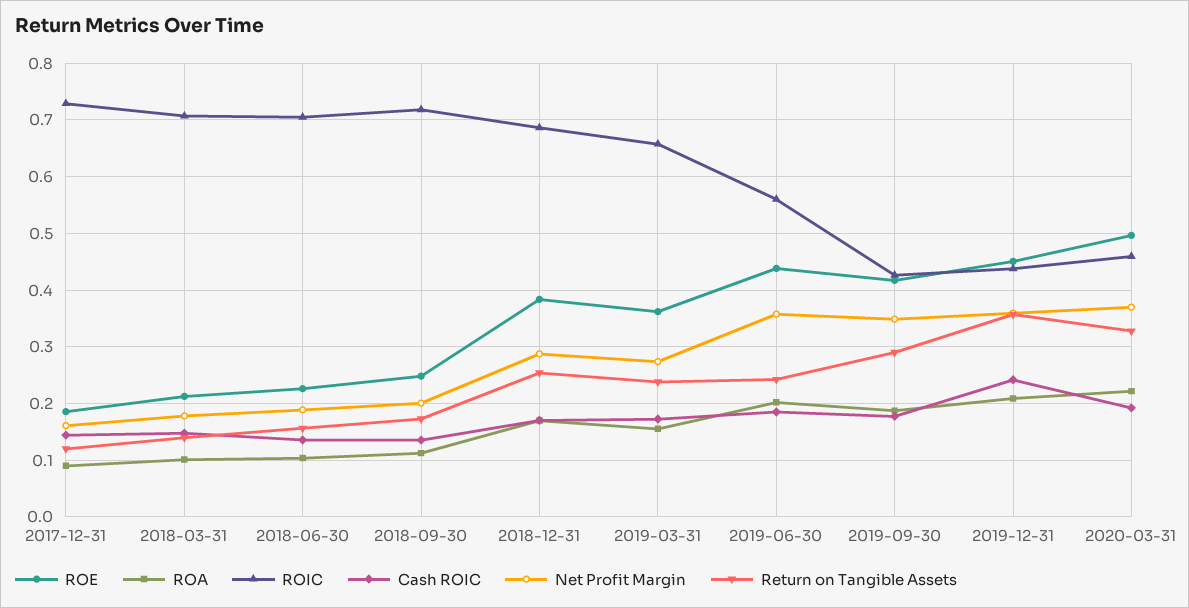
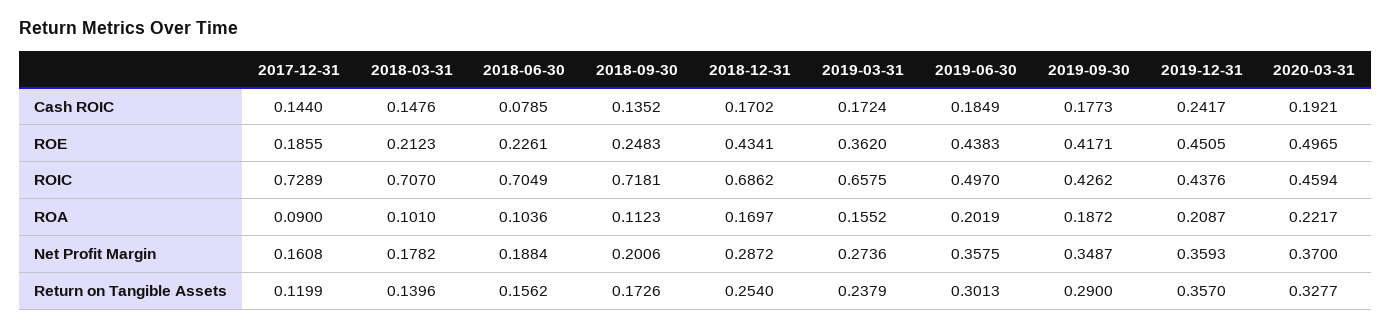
  {
    "ROE": {
      "2017-12-31": 0.1855,
      "2018-03-31": 0.2123,
      "2018-06-30": 0.2261,
      "2018-09-30": 0.2483,
-     "2018-12-31": 0.38,
+     "2018-12-31": 0.4341,
      "2019-03-31": 0.362,
      "2019-06-30": 0.4383,
      "2019-09-30": 0.4171,
      "2019-12-31": 0.4505,
      "2020-03-31": 0.4965
    },
    "ROA": {
      "2017-12-31": 0.09,
      "2018-03-31": 0.101,
      "2018-06-30": 0.1036,
      "2018-09-30": 0.1123,
      "2018-12-31": 0.1697,
      "2019-03-31": 0.1552,
      "2019-06-30": 0.2019,
      "2019-09-30": 0.1872,
      "2019-12-31": 0.2087,
      "2020-03-31": 0.2217
    },
    "ROIC": {
      "2017-12-31": 0.7289,
      "2018-03-31": 0.707,
      "2018-06-30": 0.7049,
      "2018-09-30": 0.7181,
      "2018-12-31": 0.6862,
      "2019-03-31": 0.6575,
-     "2019-06-30": 0.56,
+     "2019-06-30": 0.497,
      "2019-09-30": 0.4262,
      "2019-12-31": 0.4376,
      "2020-03-31": 0.4594
    },
    "Cash ROIC": {
      "2017-12-31": 0.144,
      "2018-03-31": 0.1476,
-     "2018-06-30": 0.14,
+     "2018-06-30": 0.0785,
      "2018-09-30": 0.1352,
      "2018-12-31": 0.1702,
      "2019-03-31": 0.1724,
      "2019-06-30": 0.1849,
      "2019-09-30": 0.1773,
      "2019-12-31": 0.2417,
      "2020-03-31": 0.1921
    },
    "Net Profit Margin": {
      "2017-12-31": 0.1608,
      "2018-03-31": 0.1782,
      "2018-06-30": 0.1884,
      "2018-09-30": 0.2006,
      "2018-12-31": 0.2872,
      "2019-03-31": 0.2736,
      "2019-06-30": 0.3575,
      "2019-09-30": 0.3487,
      "2019-12-31": 0.3593,
      "2020-03-31": 0.37
    },
    "Return on Tangible Assets": {
      "2017-12-31": 0.1199,
      "2018-03-31": 0.1396,
      "2018-06-30": 0.1562,
      "2018-09-30": 0.1726,
      "2018-12-31": 0.254,
      "2019-03-31": 0.2379,
-     "2019-06-30": 0.24,
+     "2019-06-30": 0.3013,
      "2019-09-30": 0.29,
      "2019-12-31": 0.357,
      "2020-03-31": 0.3277
    }
  }

